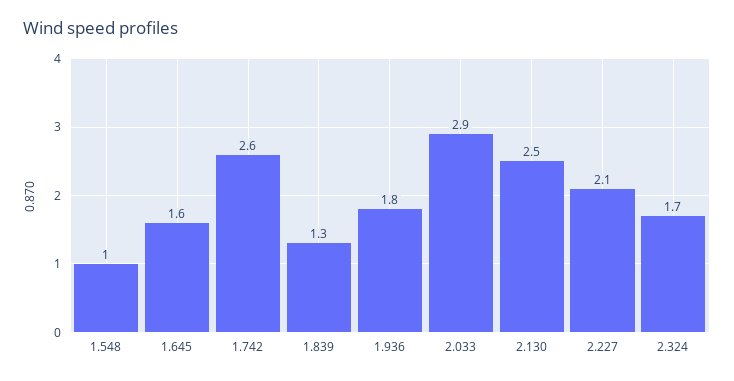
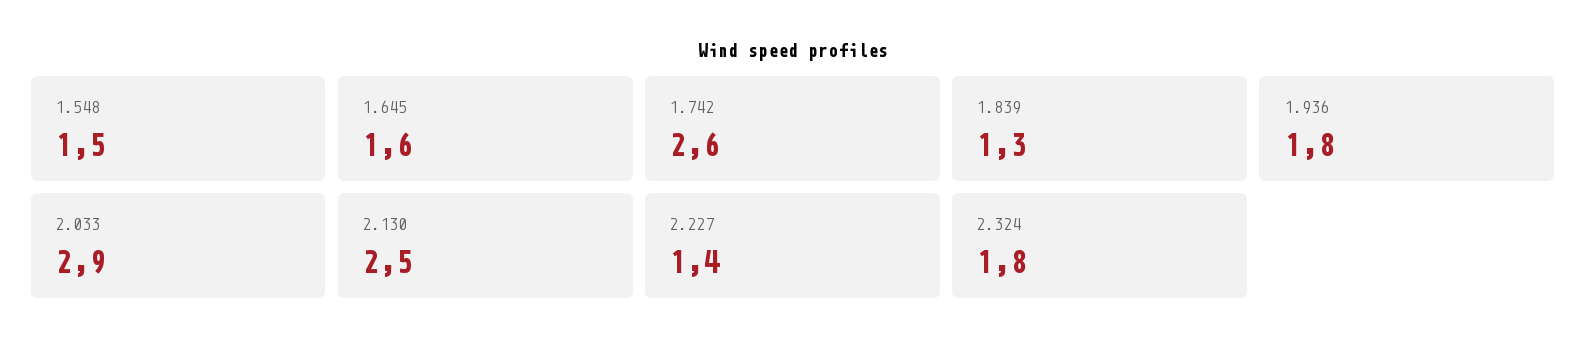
  {
-   "1.548": 1,
+   "1.548": 1.5,
    "1.645": 1.6,
    "1.742": 2.6,
    "1.839": 1.3,
    "1.936": 1.8,
    "2.033": 2.9,
    "2.130": 2.5,
-   "2.227": 2.1,
+   "2.227": 1.4,
-   "2.324": 1.7
+   "2.324": 1.8
  }

